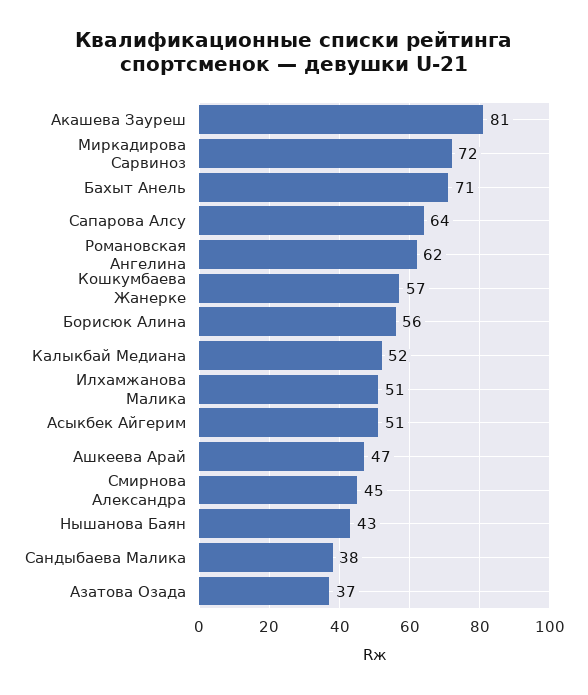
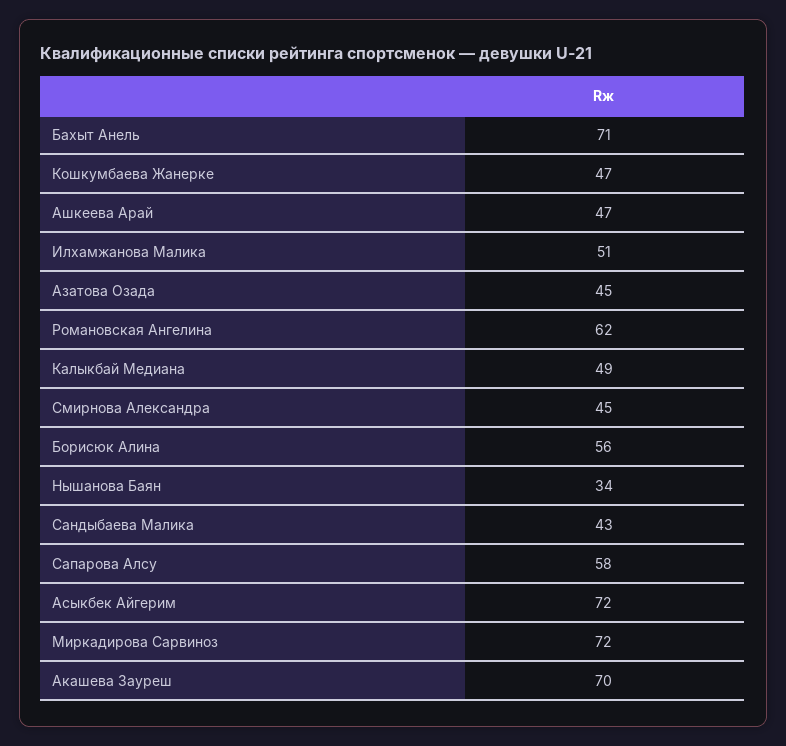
  {
-   "Акашева Зауреш": 81,
+   "Акашева Зауреш": 70,
    "Миркадирова Сарвиноз": 72,
    "Бахыт Анель": 71,
-   "Сапарова Алсу": 64,
+   "Сапарова Алсу": 58,
    "Романовская Ангелина": 62,
-   "Кошкумбаева Жанерке": 57,
+   "Кошкумбаева Жанерке": 47,
    "Борисюк Алина": 56,
-   "Калыкбай Медиана": 52,
+   "Калыкбай Медиана": 49,
    "Илхамжанова Малика": 51,
-   "Асыкбек Айгерим": 51,
+   "Асыкбек Айгерим": 72,
    "Ашкеева Арай": 47,
    "Смирнова Александра": 45,
-   "Нышанова Баян": 43,
+   "Нышанова Баян": 34,
-   "Сандыбаева Малика": 38,
+   "Сандыбаева Малика": 43,
-   "Азатова Озада": 37
+   "Азатова Озада": 45
  }

